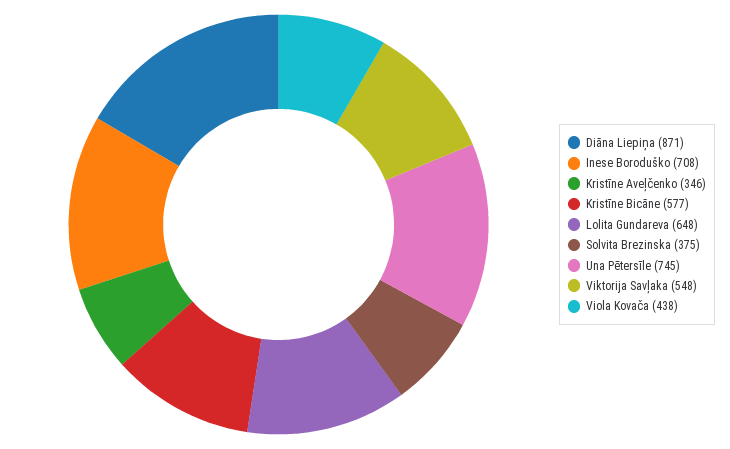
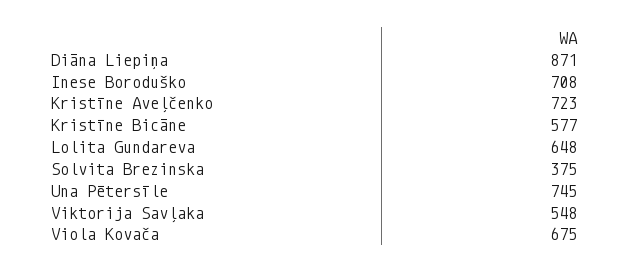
  {
    "Diāna Liepiņa": 871,
    "Inese Boroduško": 708,
-   "Kristīne Aveļčenko": 346,
+   "Kristīne Aveļčenko": 723,
    "Kristīne Bicāne": 577,
    "Lolita Gundareva": 648,
    "Solvita Brezinska": 375,
    "Una Pētersīle": 745,
    "Viktorija Savļaka": 548,
-   "Viola Kovača": 438
+   "Viola Kovača": 675
  }

